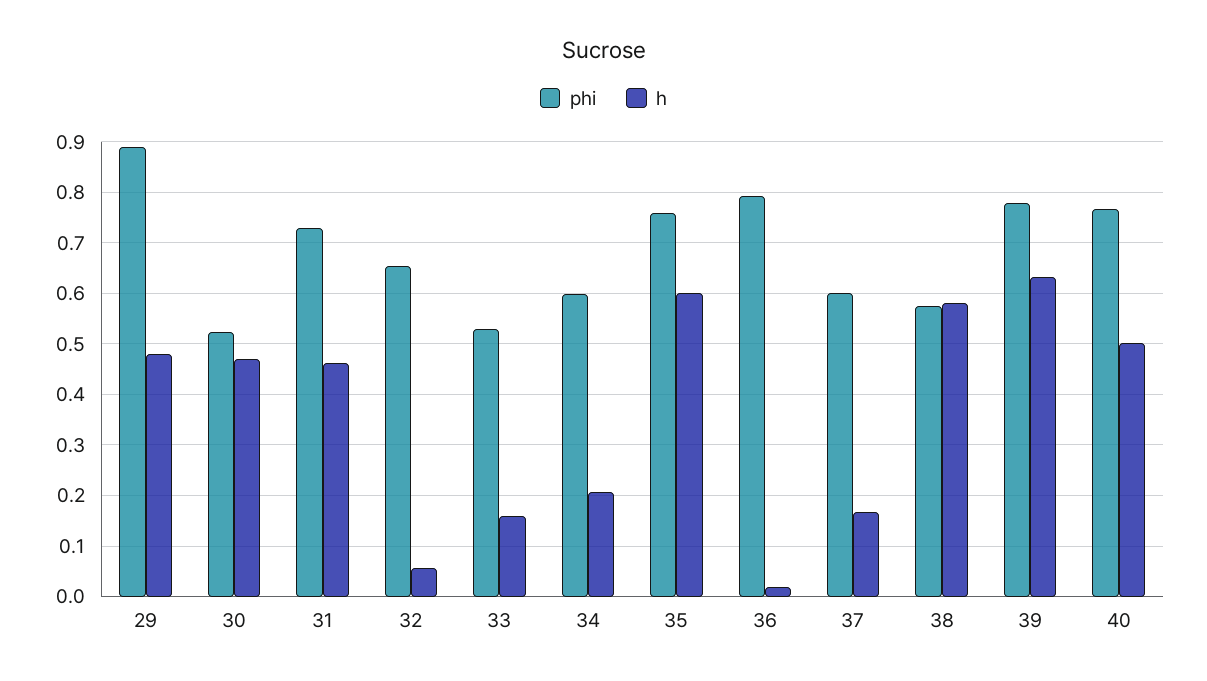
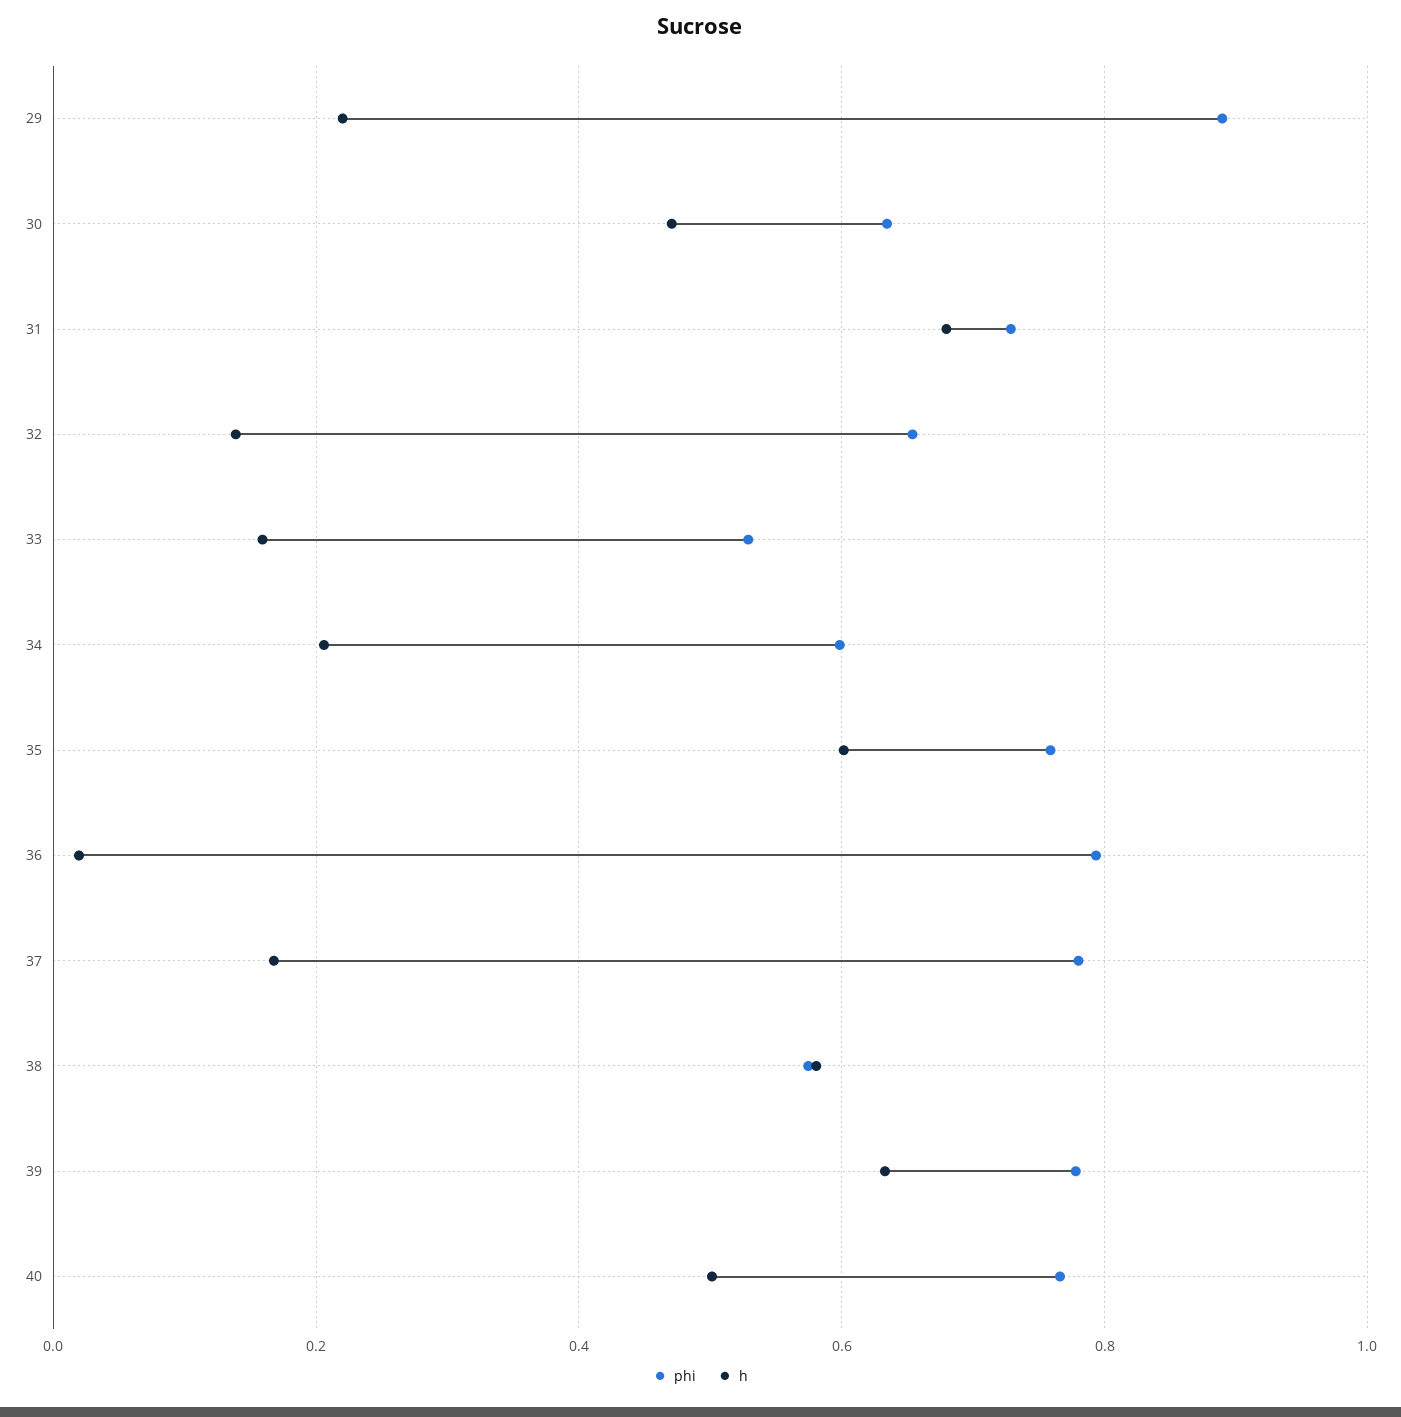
  {
    "phi": {
      "29": 0.88,
-     "30": 0.52,
+     "30": 0.64,
      "31": 0.72,
      "32": 0.66,
      "33": 0.52,
      "34": 0.6,
      "35": 0.76,
      "36": 0.8,
-     "37": 0.6,
+     "37": 0.78,
      "38": 0.58,
      "39": 0.78,
      "40": 0.76
    },
    "h": {
-     "29": 0.48,
+     "29": 0.22,
      "30": 0.48,
-     "31": 0.46,
+     "31": 0.68,
-     "32": 0.06,
+     "32": 0.14,
      "33": 0.16,
      "34": 0.2,
      "35": 0.6,
      "36": 0.02,
      "37": 0.16,
      "38": 0.58,
      "39": 0.64,
      "40": 0.5
    }
  }

